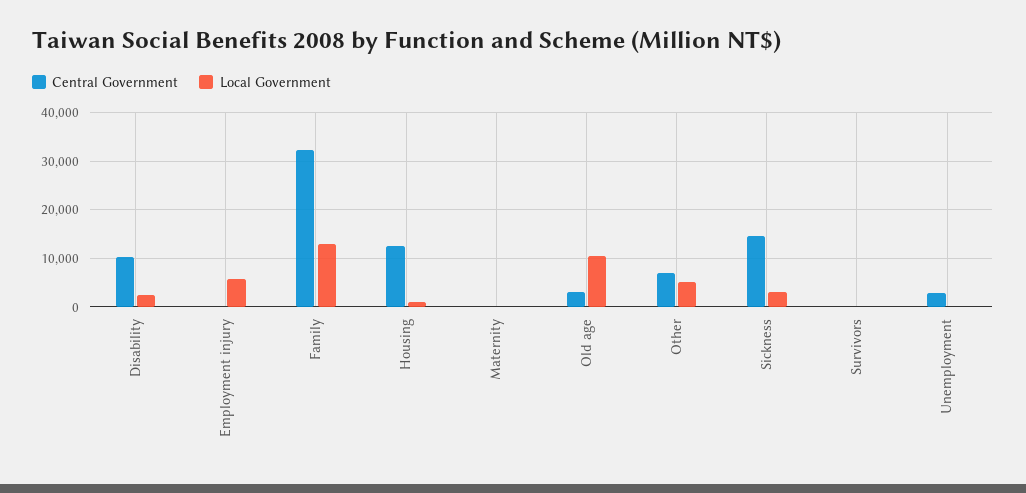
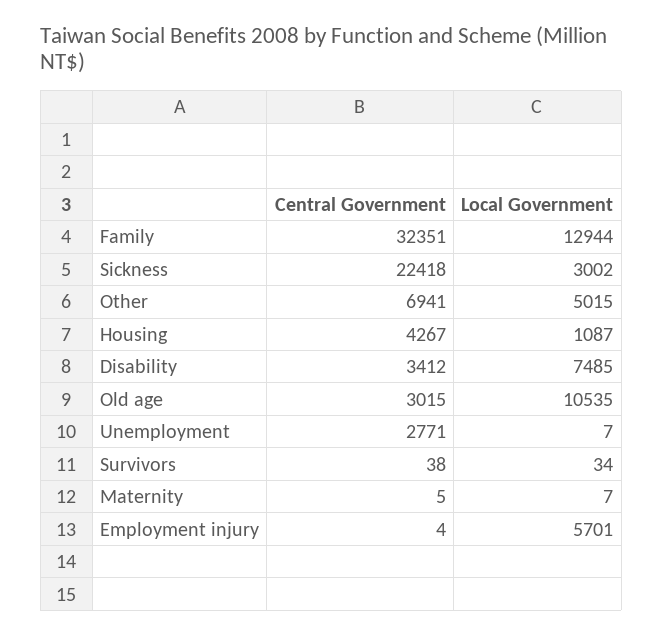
  {
    "Central Government": {
-     "Disability": 10000,
+     "Disability": 3412,
      "Employment injury": 4,
      "Family": 32351,
-     "Housing": 12000,
+     "Housing": 4267,
      "Maternity": 5,
      "Old age": 3015,
      "Other": 6941,
-     "Sickness": 14000,
+     "Sickness": 22418,
      "Survivors": 38,
      "Unemployment": 2771
    },
    "Local Government": {
-     "Disability": 2000,
+     "Disability": 7485,
      "Employment injury": 5701,
      "Family": 12944,
      "Housing": 1087,
      "Maternity": 7,
      "Old age": 10535,
      "Other": 5015,
      "Sickness": 3002,
      "Survivors": 34,
      "Unemployment": 7
    }
  }

